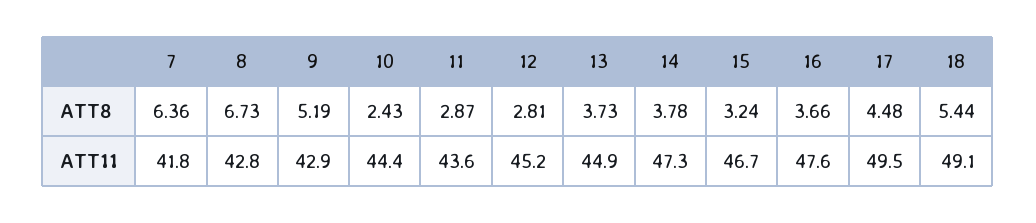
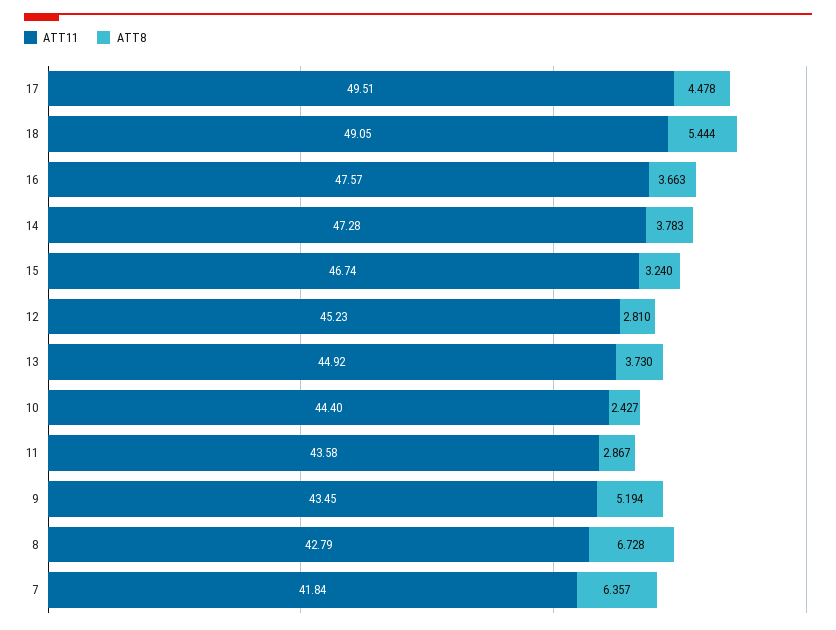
  {
    "ATT8": {
      "7": 6.357,
      "8": 6.728,
      "9": 5.194,
      "10": 2.427,
      "11": 2.867,
      "12": 2.81,
      "13": 3.73,
      "14": 3.783,
      "15": 3.24,
      "16": 3.663,
      "17": 4.478,
      "18": 5.444
    },
    "ATT11": {
      "7": 41.84,
      "8": 42.79,
-     "9": 42.9,
+     "9": 43.45,
      "10": 44.4,
      "11": 43.58,
      "12": 45.23,
      "13": 44.92,
      "14": 47.28,
      "15": 46.74,
      "16": 47.57,
      "17": 49.51,
      "18": 49.05
    }
  }

